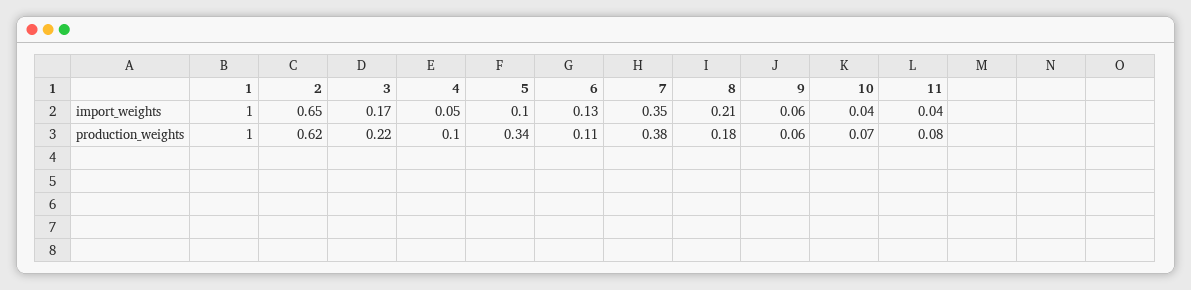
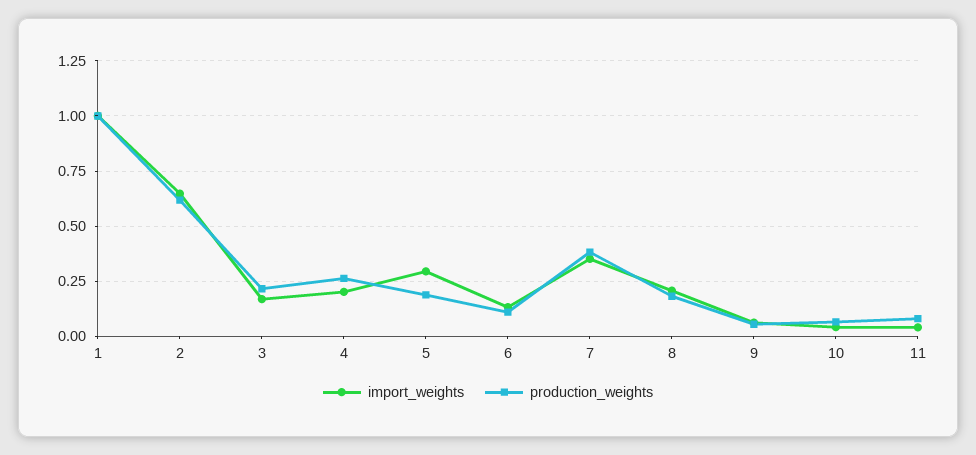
  {
    "import_weights": {
      "1": 1,
      "2": 0.65,
      "3": 0.17,
-     "4": 0.05,
+     "4": 0.2,
-     "5": 0.1,
+     "5": 0.3,
      "6": 0.13,
      "7": 0.35,
      "8": 0.21,
      "9": 0.06,
      "10": 0.04,
      "11": 0.04
    },
    "production_weights": {
      "1": 1,
      "2": 0.62,
      "3": 0.22,
-     "4": 0.1,
+     "4": 0.25,
-     "5": 0.34,
+     "5": 0.2,
      "6": 0.11,
      "7": 0.38,
      "8": 0.18,
      "9": 0.06,
      "10": 0.07,
      "11": 0.08
    }
  }

